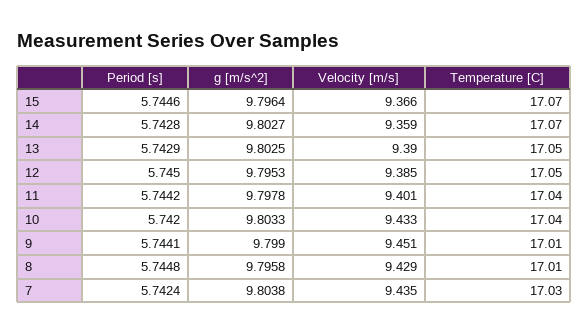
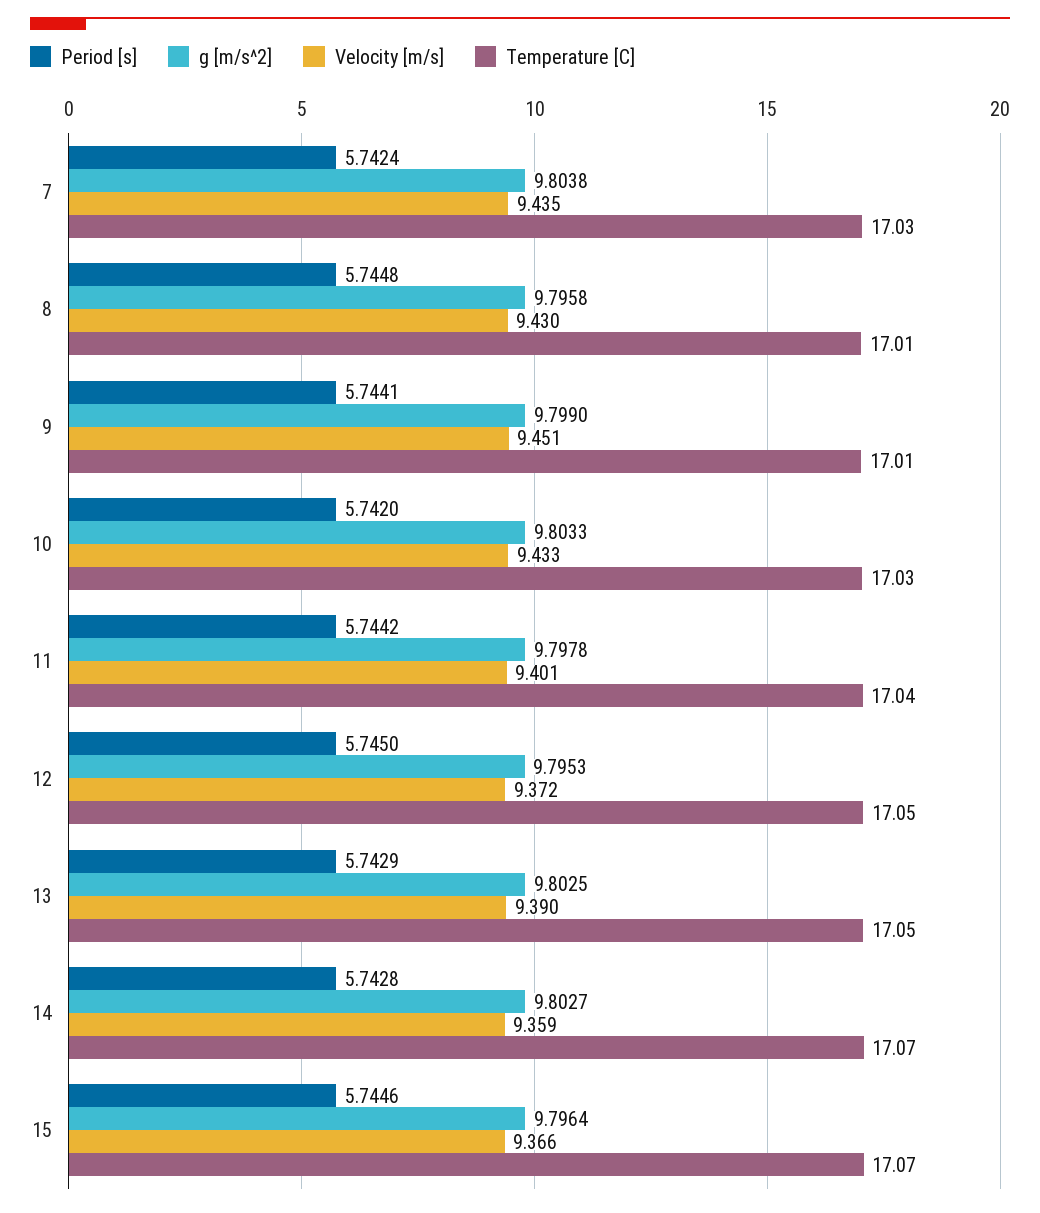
  {
    "Period [s]": {
      "15": 5.7446,
      "14": 5.7428,
      "13": 5.7429,
      "12": 5.745,
      "11": 5.7442,
      "10": 5.742,
      "9": 5.7441,
      "8": 5.7448,
      "7": 5.7424
    },
    "g [m/s^2]": {
      "15": 9.7964,
      "14": 9.8027,
      "13": 9.8025,
      "12": 9.7953,
      "11": 9.7978,
      "10": 9.8033,
      "9": 9.799,
      "8": 9.7958,
      "7": 9.8038
    },
    "Velocity [m/s]": {
      "15": 9.366,
      "14": 9.359,
      "13": 9.39,
-     "12": 9.385,
+     "12": 9.372,
      "11": 9.401,
      "10": 9.433,
      "9": 9.451,
-     "8": 9.429,
+     "8": 9.43,
      "7": 9.435
    },
    "Temperature [C]": {
      "15": 17.07,
      "14": 17.07,
      "13": 17.05,
      "12": 17.05,
      "11": 17.04,
-     "10": 17.04,
+     "10": 17.03,
      "9": 17.01,
      "8": 17.01,
      "7": 17.03
    }
  }

